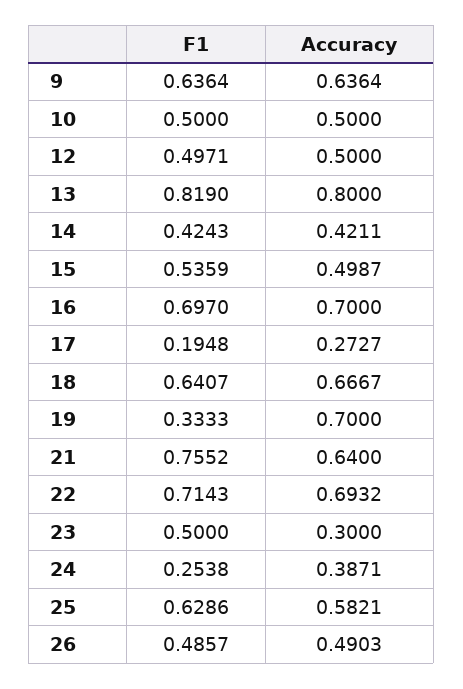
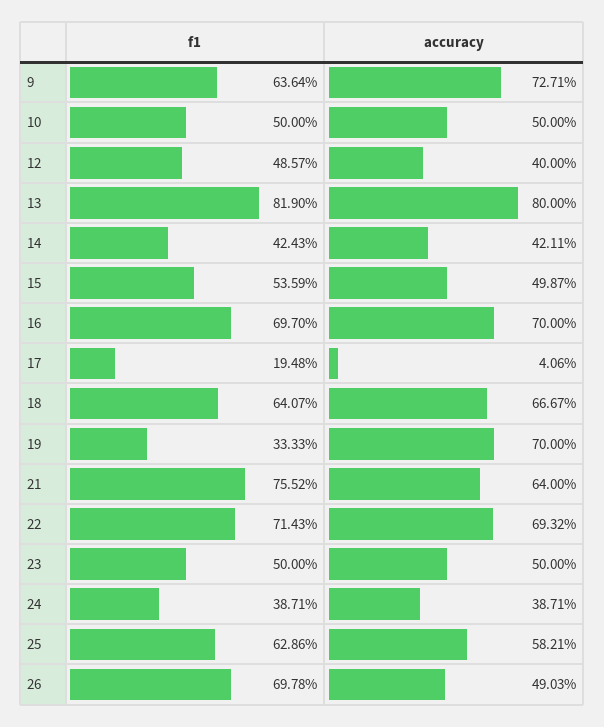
  {
    "F1": {
      "9": 0.6364,
      "10": 0.5,
-     "12": 0.4971,
+     "12": 0.4857,
      "13": 0.819,
      "14": 0.4243,
      "15": 0.5359,
      "16": 0.697,
      "17": 0.1948,
      "18": 0.6407,
      "19": 0.3333,
      "21": 0.7552,
      "22": 0.7143,
      "23": 0.5,
-     "24": 0.2538,
+     "24": 0.3871,
      "25": 0.6286,
-     "26": 0.4857
+     "26": 0.6978
    },
    "Accuracy": {
-     "9": 0.6364,
+     "9": 0.7271,
      "10": 0.5,
-     "12": 0.5,
+     "12": 0.4,
      "13": 0.8,
      "14": 0.4211,
      "15": 0.4987,
      "16": 0.7,
-     "17": 0.2727,
+     "17": 0.0406,
      "18": 0.6667,
      "19": 0.7,
      "21": 0.64,
      "22": 0.6932,
-     "23": 0.3,
+     "23": 0.5,
      "24": 0.3871,
      "25": 0.5821,
      "26": 0.4903
    }
  }

